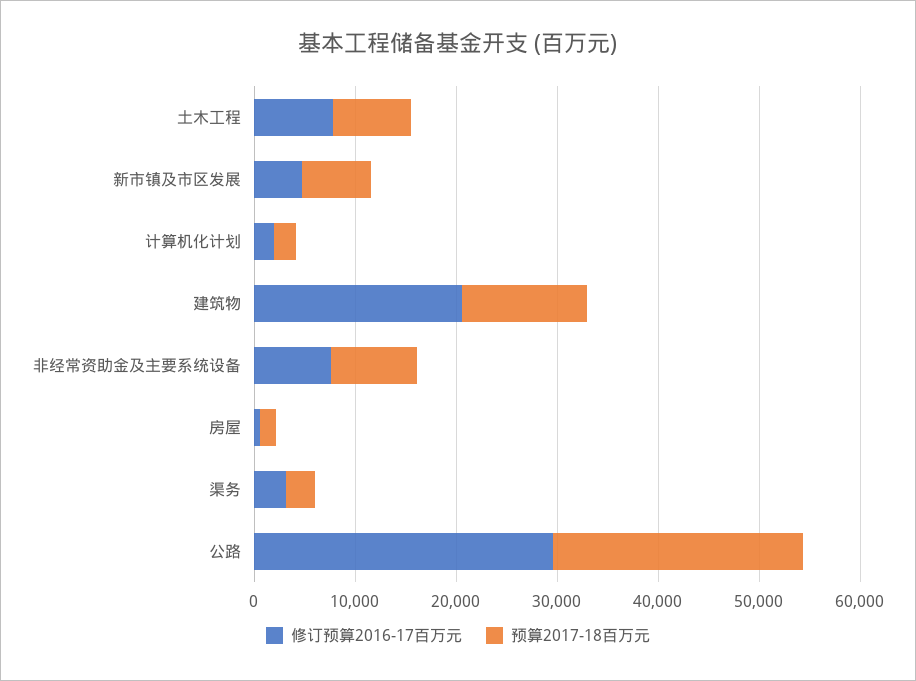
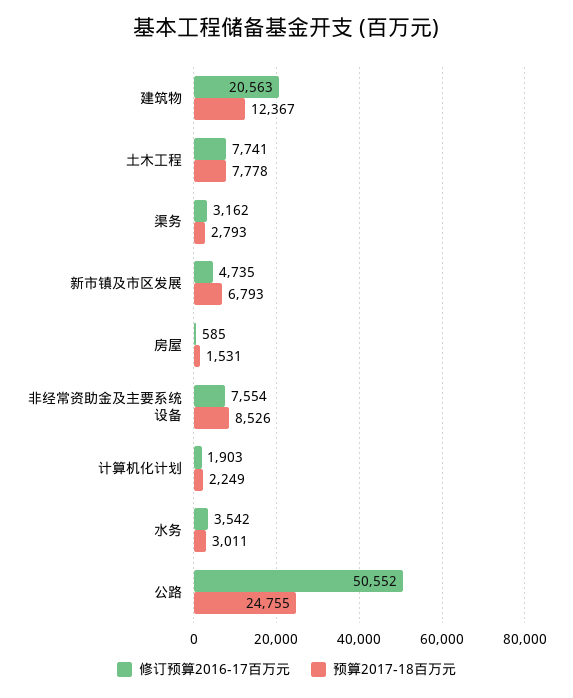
  {
    "修订预算2016-17百万元": {
      "土木工程": 7741,
      "新市镇及市区发展": 4735,
      "计算机化计划": 1903,
      "建筑物": 20563,
      "非经常资助金及主要系统设备": 7554,
      "房屋": 585,
      "渠务": 3162,
-     "公路": 30000
+     "公路": 50552,
+     "水务": 3542
    },
    "预算2017-18百万元": {
      "土木工程": 7778,
      "新市镇及市区发展": 6793,
      "计算机化计划": 2249,
      "建筑物": 12367,
      "非经常资助金及主要系统设备": 8526,
      "房屋": 1531,
      "渠务": 2793,
-     "公路": 24755
+     "公路": 24755,
+     "水务": 3011
    }
  }

